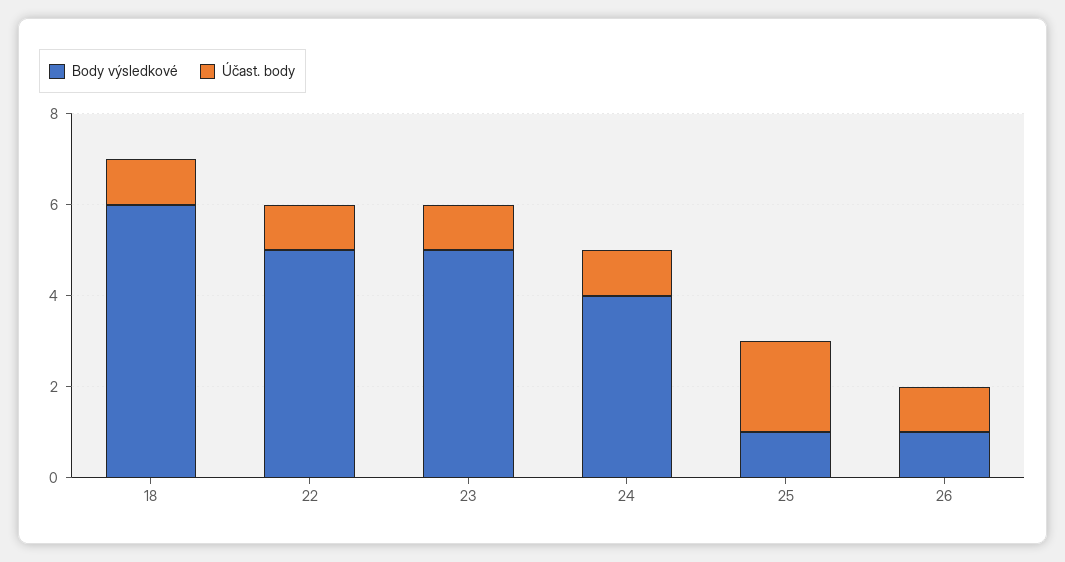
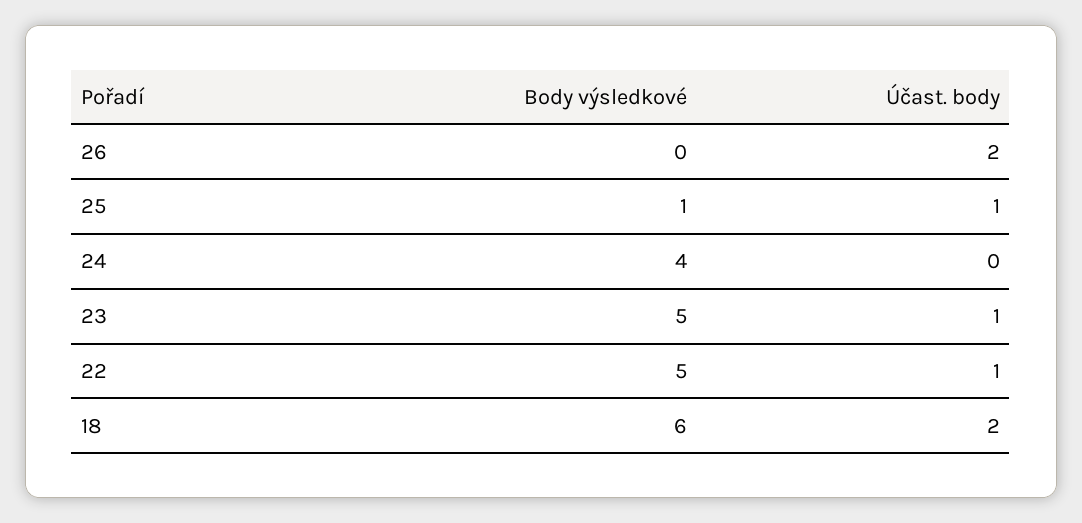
  {
    "Body výsledkové": {
      "18": 6,
      "22": 5,
      "23": 5,
      "24": 4,
      "25": 1,
-     "26": 1
+     "26": 0
    },
    "Účast. body": {
-     "18": 1,
+     "18": 2,
      "22": 1,
      "23": 1,
-     "24": 1,
+     "24": 0,
-     "25": 2,
+     "25": 1,
-     "26": 1
+     "26": 2
    }
  }

